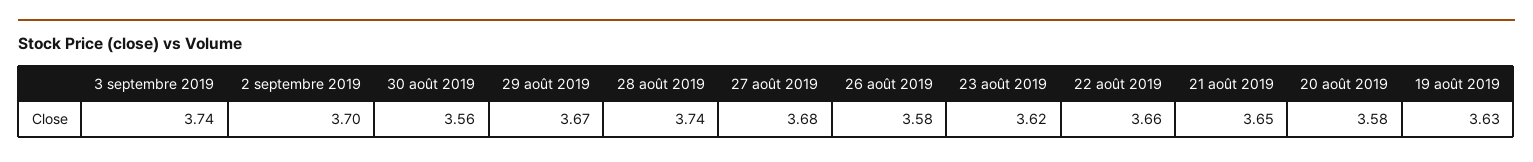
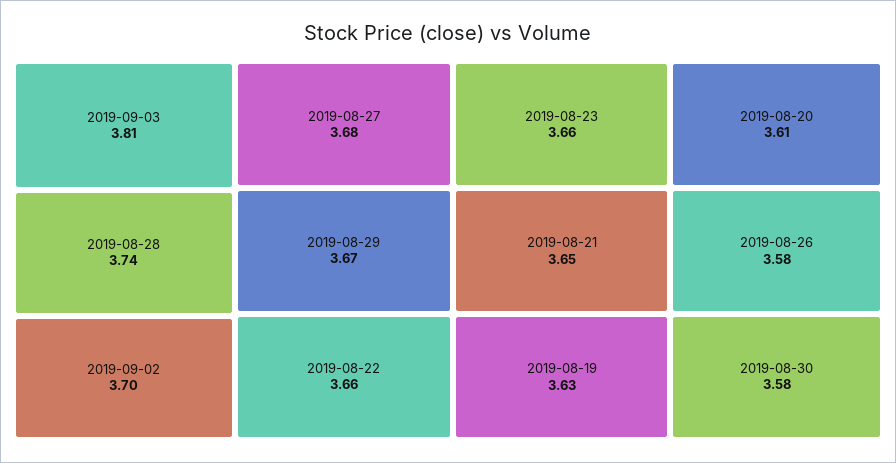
  {
-   "3 septembre 2019": 3.74,
+   "3 septembre 2019": 3.81,
    "2 septembre 2019": 3.7,
-   "30 août 2019": 3.56,
+   "30 août 2019": 3.58,
    "29 août 2019": 3.67,
    "28 août 2019": 3.74,
    "27 août 2019": 3.68,
    "26 août 2019": 3.58,
-   "23 août 2019": 3.62,
+   "23 août 2019": 3.66,
    "22 août 2019": 3.66,
    "21 août 2019": 3.65,
-   "20 août 2019": 3.58,
+   "20 août 2019": 3.61,
    "19 août 2019": 3.63
  }

